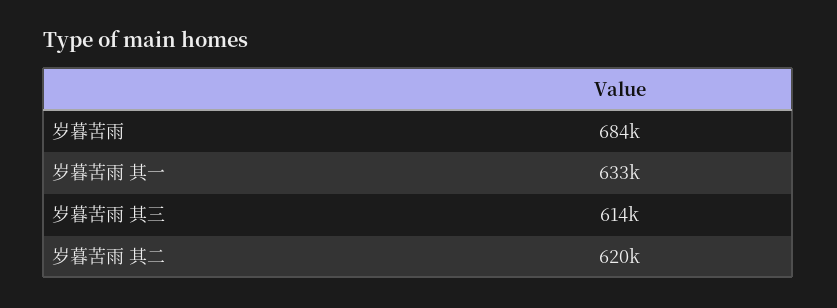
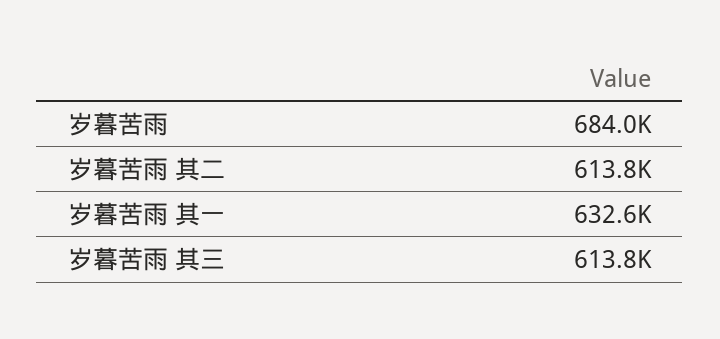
  {
    "岁暮苦雨": 684000,
    "岁暮苦雨 其一": 632600,
    "岁暮苦雨 其三": 613800,
-   "岁暮苦雨 其二": 620000
+   "岁暮苦雨 其二": 613800
  }

